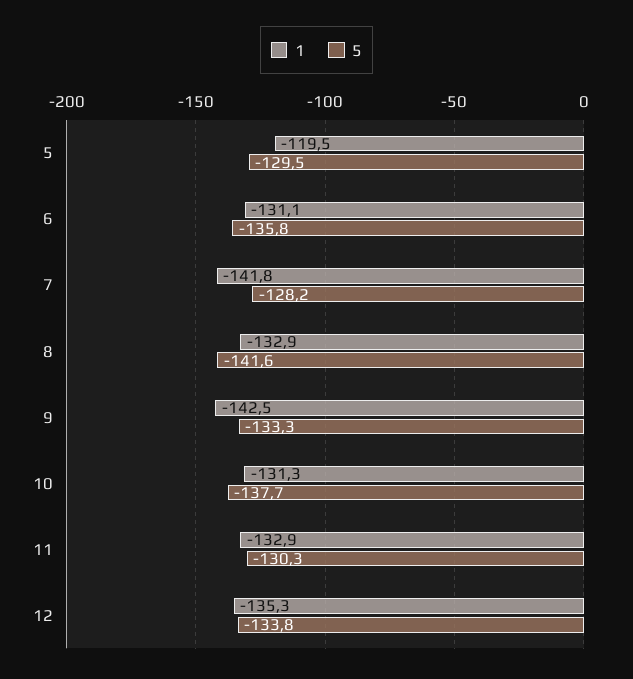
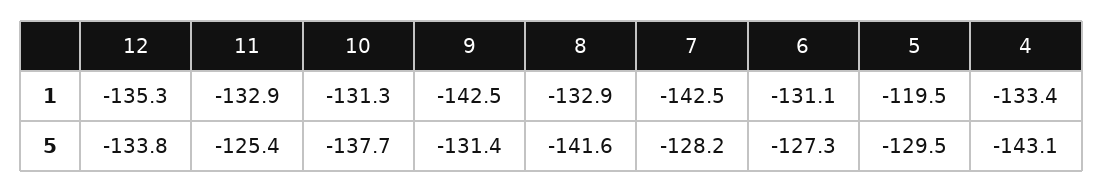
  {
    "1": {
      "5": -119.5,
      "6": -131.1,
-     "7": -141.8,
+     "7": -142.5,
      "8": -132.9,
      "9": -142.5,
      "10": -131.3,
      "11": -132.9,
-     "12": -135.3
+     "12": -135.3,
+     "4": -133.4
    },
    "5": {
      "5": -129.5,
-     "6": -135.8,
+     "6": -127.3,
      "7": -128.2,
      "8": -141.6,
-     "9": -133.3,
+     "9": -131.4,
      "10": -137.7,
-     "11": -130.3,
+     "11": -125.4,
-     "12": -133.8
+     "12": -133.8,
+     "4": -143.1
    }
  }

